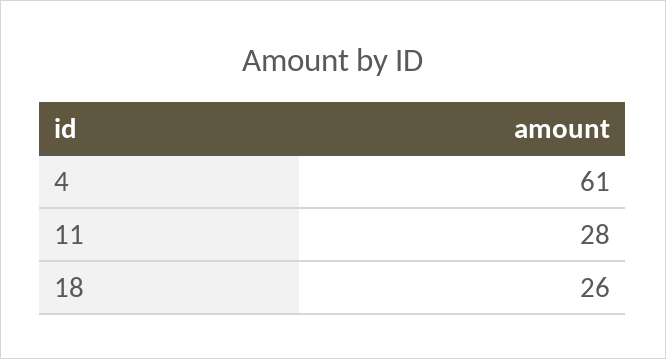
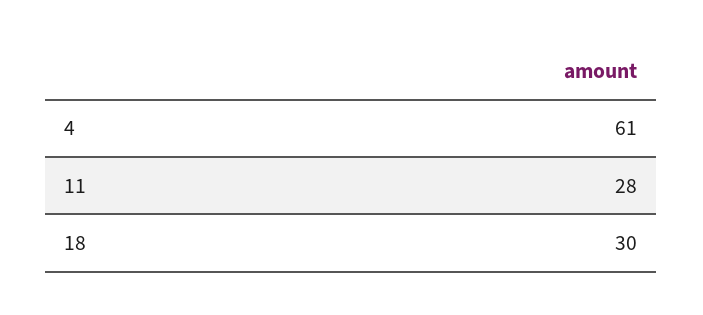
  {
    "4": 61,
    "11": 28,
-   "18": 26
+   "18": 30
  }

